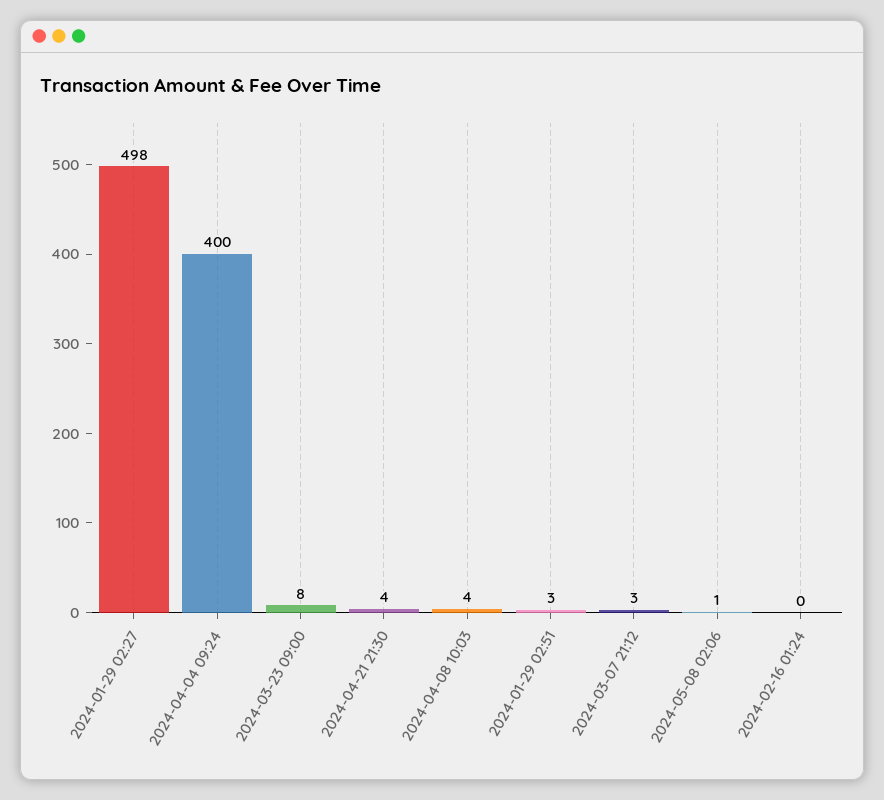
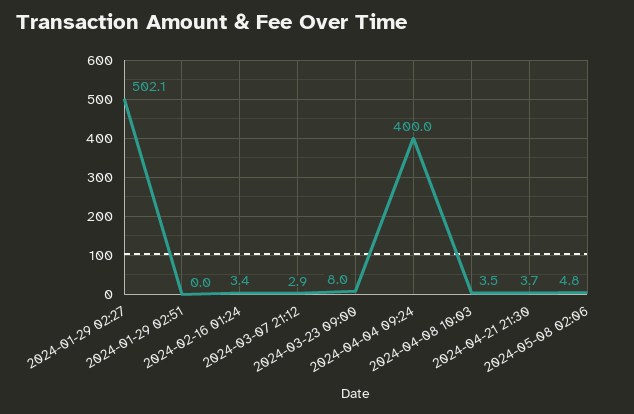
  {
-   "2024-01-29 02:27": 498,
+   "2024-01-29 02:27": 502.1,
    "2024-04-04 09:24": 400,
    "2024-03-23 09:00": 8,
    "2024-04-21 21:30": 3.7,
    "2024-04-08 10:03": 3.5,
-   "2024-01-29 02:51": 3,
+   "2024-01-29 02:51": 0,
    "2024-03-07 21:12": 2.9,
-   "2024-05-08 02:06": 1,
+   "2024-05-08 02:06": 4.8,
-   "2024-02-16 01:24": 0
+   "2024-02-16 01:24": 3.4
  }

